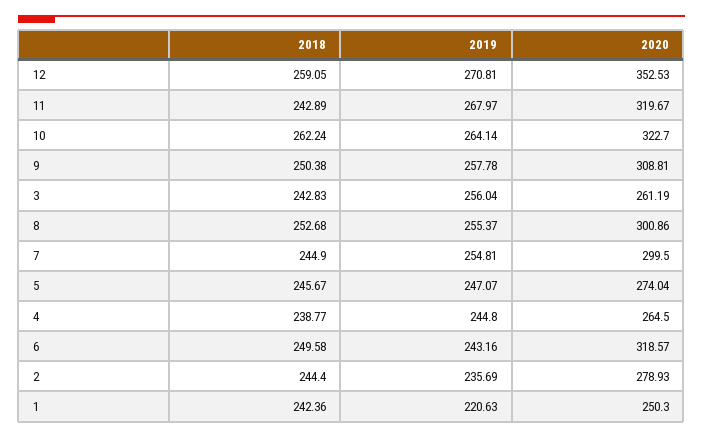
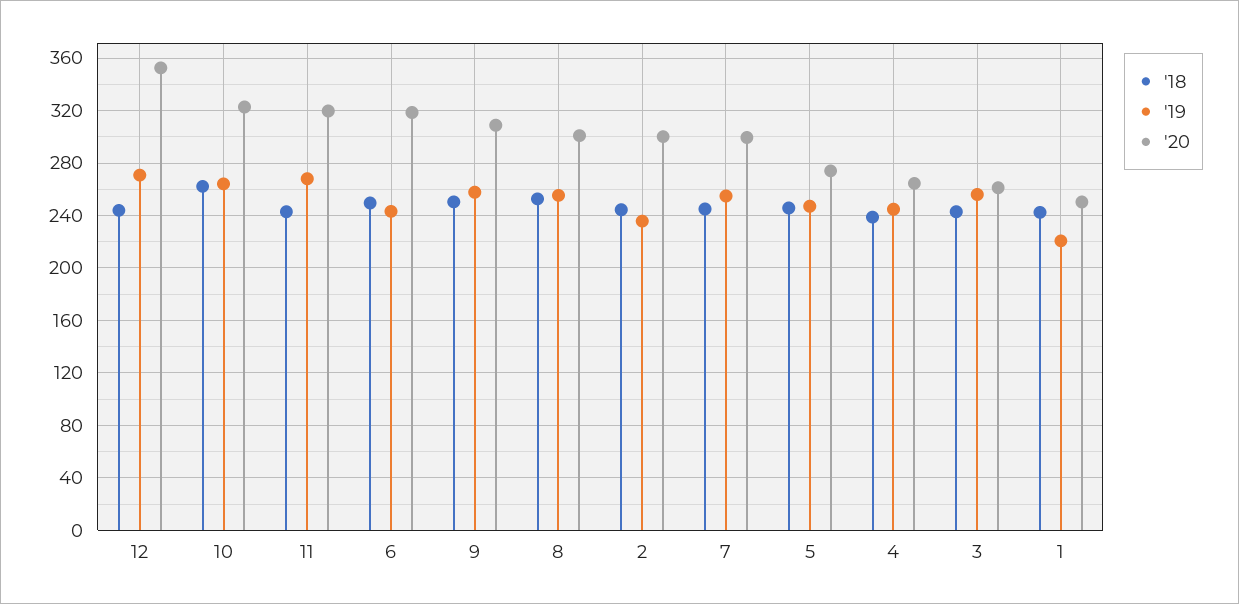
  {
    "2018": {
-     "12": 259.05,
+     "12": 245,
      "11": 242.89,
      "10": 262.24,
      "9": 250.38,
      "3": 242.83,
      "8": 252.68,
      "7": 244.9,
      "5": 245.67,
      "4": 238.77,
      "6": 249.58,
      "2": 244.4,
      "1": 242.36
    },
    "2019": {
      "12": 270.81,
      "11": 267.97,
      "10": 264.14,
      "9": 257.78,
      "3": 256.04,
      "8": 255.37,
      "7": 254.81,
      "5": 247.07,
      "4": 244.8,
      "6": 243.16,
      "2": 235.69,
      "1": 220.63
    },
    "2020": {
      "12": 352.53,
      "11": 319.67,
      "10": 322.7,
      "9": 308.81,
      "3": 261.19,
      "8": 300.86,
      "7": 299.5,
      "5": 274.04,
      "4": 264.5,
      "6": 318.57,
-     "2": 278.93,
+     "2": 300,
      "1": 250.3
    }
  }

